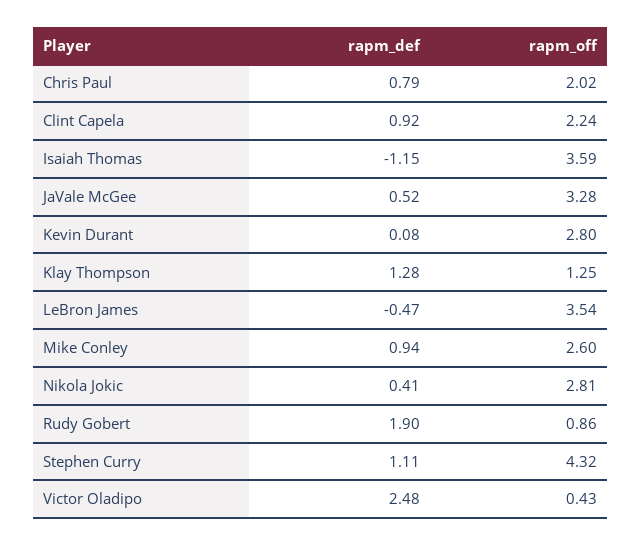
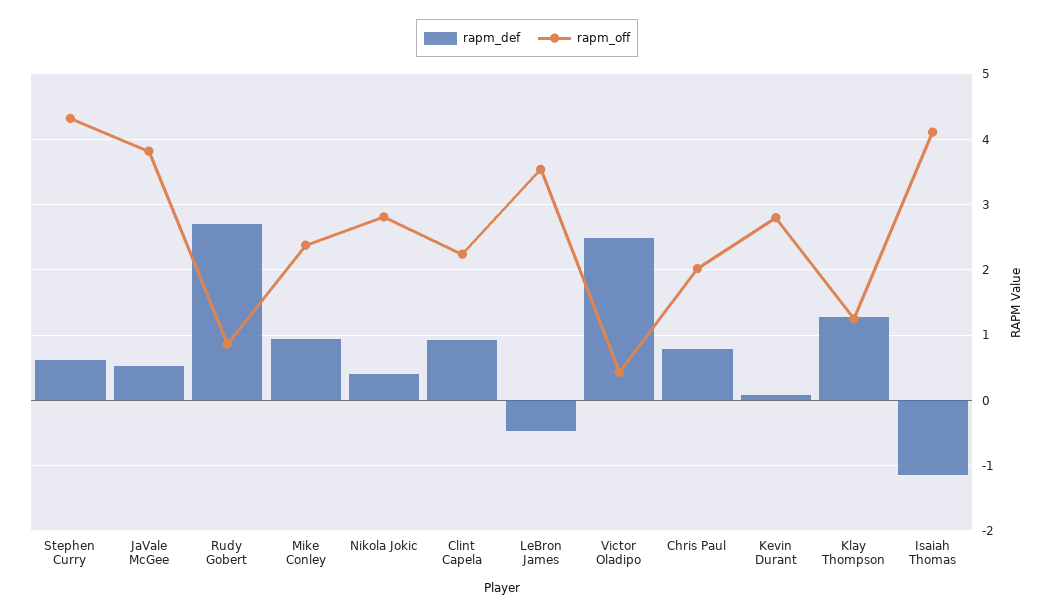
  {
    "rapm_def": {
      "Chris Paul": 0.79,
      "Clint Capela": 0.92,
      "Isaiah Thomas": -1.15,
      "JaVale McGee": 0.52,
      "Kevin Durant": 0.08,
      "Klay Thompson": 1.28,
      "LeBron James": -0.47,
      "Mike Conley": 0.94,
      "Nikola Jokic": 0.41,
-     "Rudy Gobert": 1.9,
+     "Rudy Gobert": 2.7,
-     "Stephen Curry": 1.11,
+     "Stephen Curry": 0.6,
      "Victor Oladipo": 2.48
    },
    "rapm_off": {
      "Chris Paul": 2.02,
      "Clint Capela": 2.24,
-     "Isaiah Thomas": 3.59,
+     "Isaiah Thomas": 4.1,
-     "JaVale McGee": 3.28,
+     "JaVale McGee": 3.8,
      "Kevin Durant": 2.8,
      "Klay Thompson": 1.25,
      "LeBron James": 3.54,
-     "Mike Conley": 2.6,
+     "Mike Conley": 2.4,
      "Nikola Jokic": 2.81,
      "Rudy Gobert": 0.86,
      "Stephen Curry": 4.32,
      "Victor Oladipo": 0.43
    }
  }

